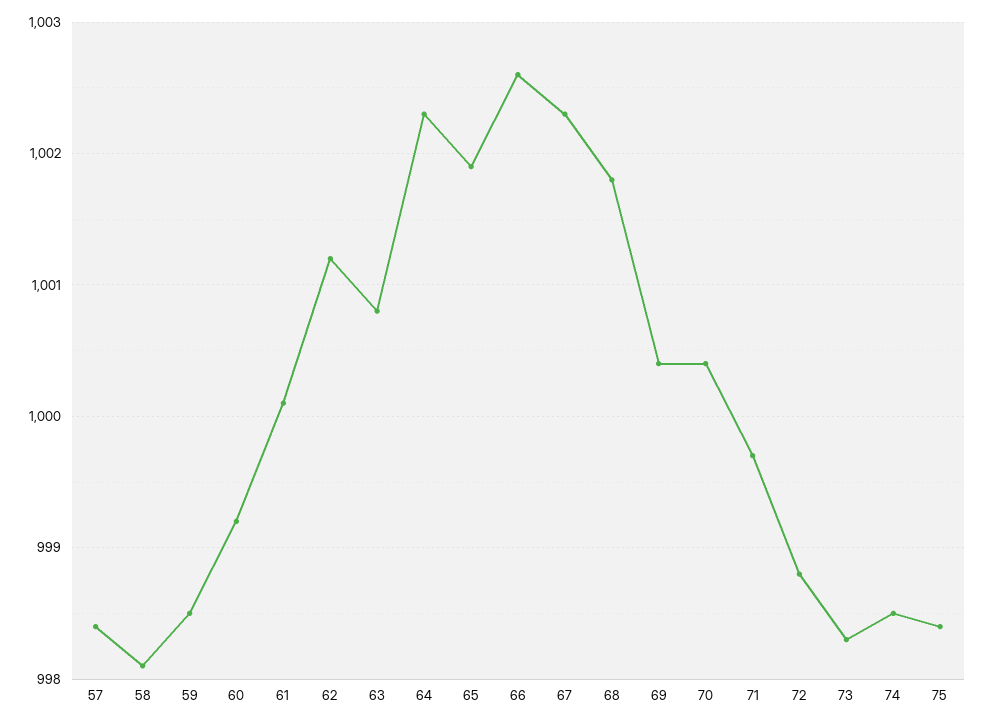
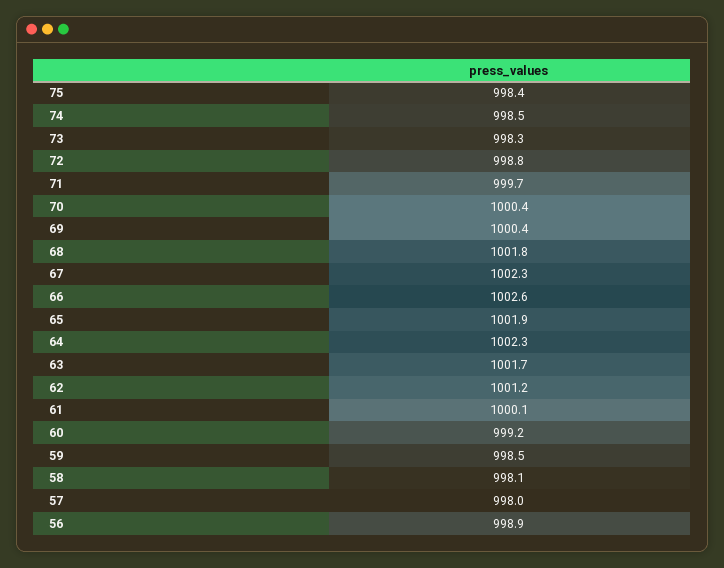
  {
-   "57": 998.4,
+   "57": 998,
    "58": 998.1,
    "59": 998.5,
    "60": 999.2,
    "61": 1000.1,
    "62": 1001.2,
-   "63": 1000.8,
+   "63": 1001.7,
    "64": 1002.3,
    "65": 1001.9,
    "66": 1002.6,
    "67": 1002.3,
    "68": 1001.8,
    "69": 1000.4,
    "70": 1000.4,
    "71": 999.7,
    "72": 998.8,
    "73": 998.3,
    "74": 998.5,
-   "75": 998.4
+   "75": 998.4,
+   "56": 998.9
  }

